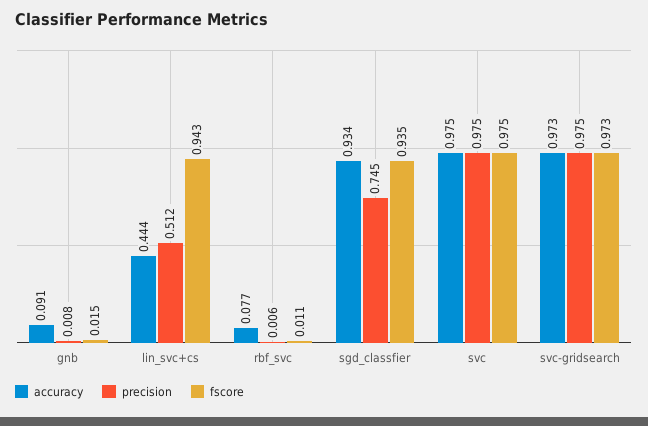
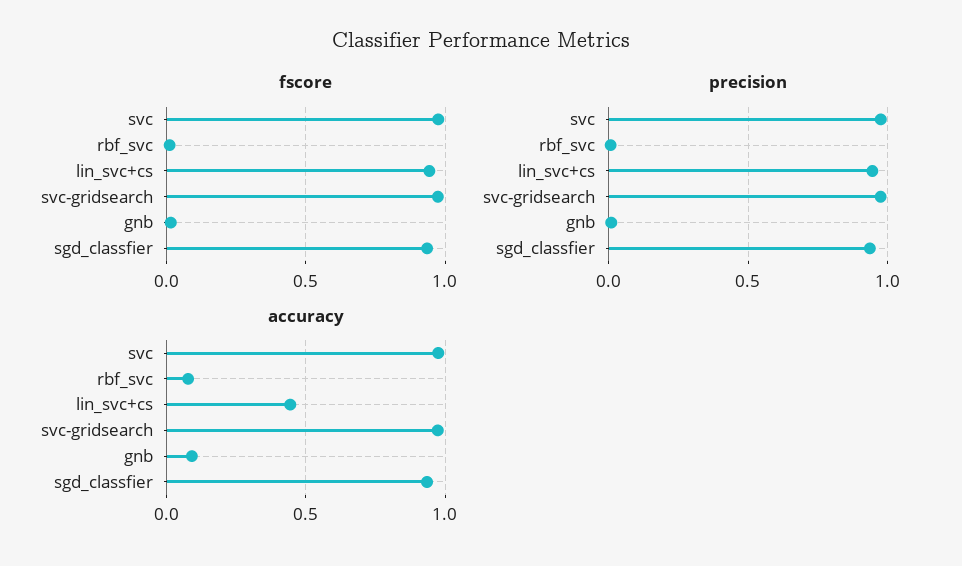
  {
    "accuracy": {
      "gnb": 0.091,
      "lin_svc+cs": 0.444,
      "rbf_svc": 0.077,
      "sgd_classfier": 0.934,
      "svc": 0.975,
      "svc-gridsearch": 0.973
    },
    "precision": {
      "gnb": 0.008,
-     "lin_svc+cs": 0.512,
+     "lin_svc+cs": 0.95,
      "rbf_svc": 0.006,
-     "sgd_classfier": 0.745,
+     "sgd_classfier": 0.95,
      "svc": 0.975,
      "svc-gridsearch": 0.975
    },
    "fscore": {
      "gnb": 0.015,
      "lin_svc+cs": 0.943,
      "rbf_svc": 0.011,
      "sgd_classfier": 0.935,
      "svc": 0.975,
      "svc-gridsearch": 0.973
    }
  }

